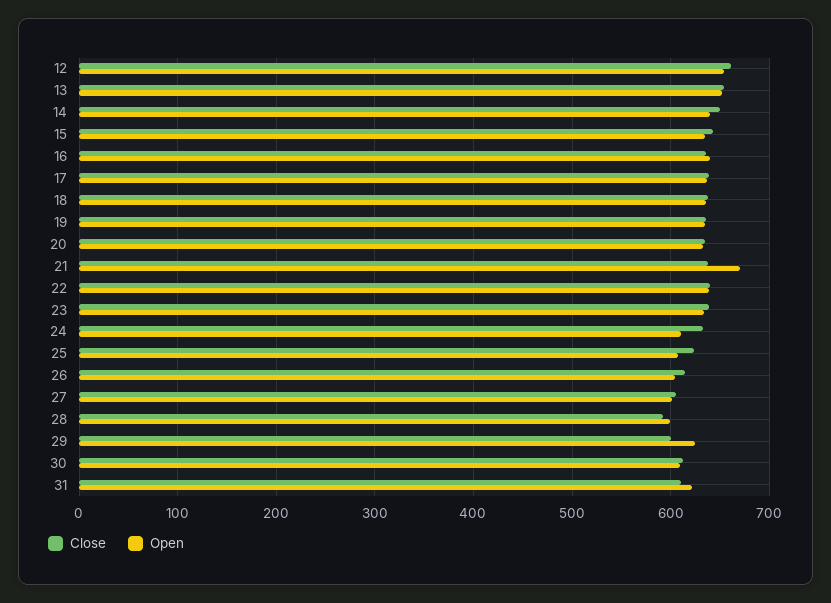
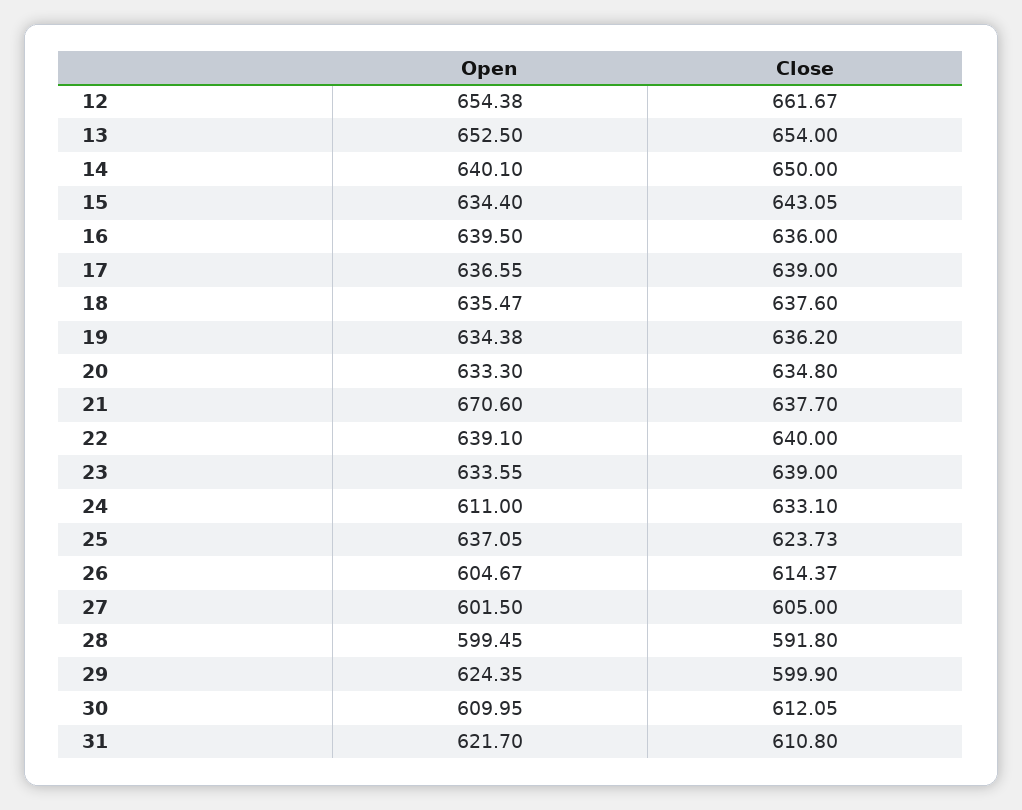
  {
    "Close": {
      "12": 661.67,
      "13": 654,
      "14": 650,
      "15": 643.05,
      "16": 636,
      "17": 639,
      "18": 637.6,
      "19": 636.2,
      "20": 634.8,
      "21": 637.7,
      "22": 640,
      "23": 639,
      "24": 633.1,
      "25": 623.73,
      "26": 614.37,
      "27": 605,
      "28": 591.8,
      "29": 599.9,
      "30": 612.05,
      "31": 610.8
    },
    "Open": {
      "12": 654.38,
      "13": 652.5,
      "14": 640.1,
      "15": 634.4,
      "16": 639.5,
      "17": 636.55,
      "18": 635.47,
      "19": 634.38,
      "20": 633.3,
      "21": 670.6,
      "22": 639.1,
      "23": 633.55,
      "24": 611,
-     "25": 610,
+     "25": 637.05,
      "26": 604.67,
      "27": 601.5,
      "28": 599.45,
      "29": 624.35,
      "30": 609.95,
      "31": 621.7
    }
  }

